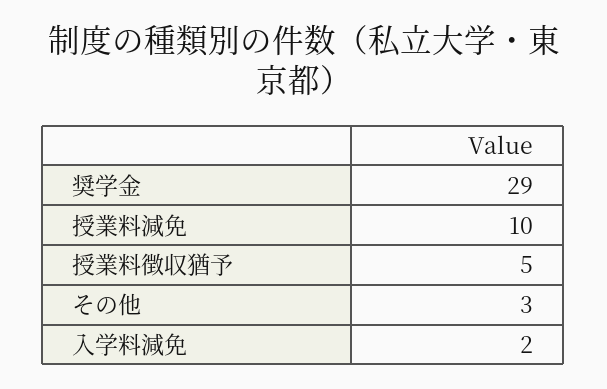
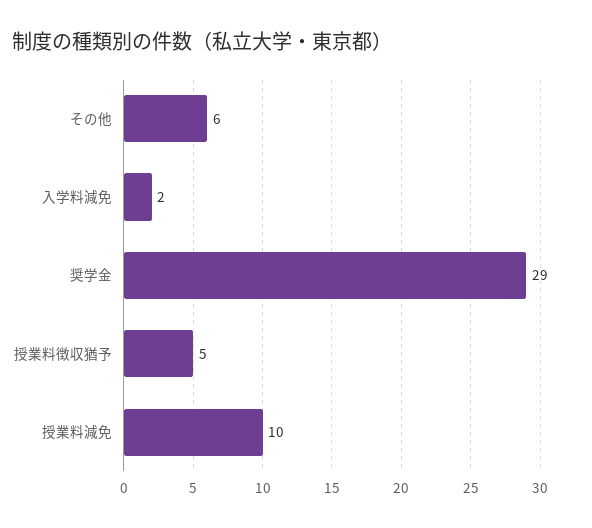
  {
    "奨学金": 29,
    "授業料減免": 10,
    "授業料徴収猶予": 5,
-   "その他": 3,
+   "その他": 6,
    "入学料減免": 2
  }

